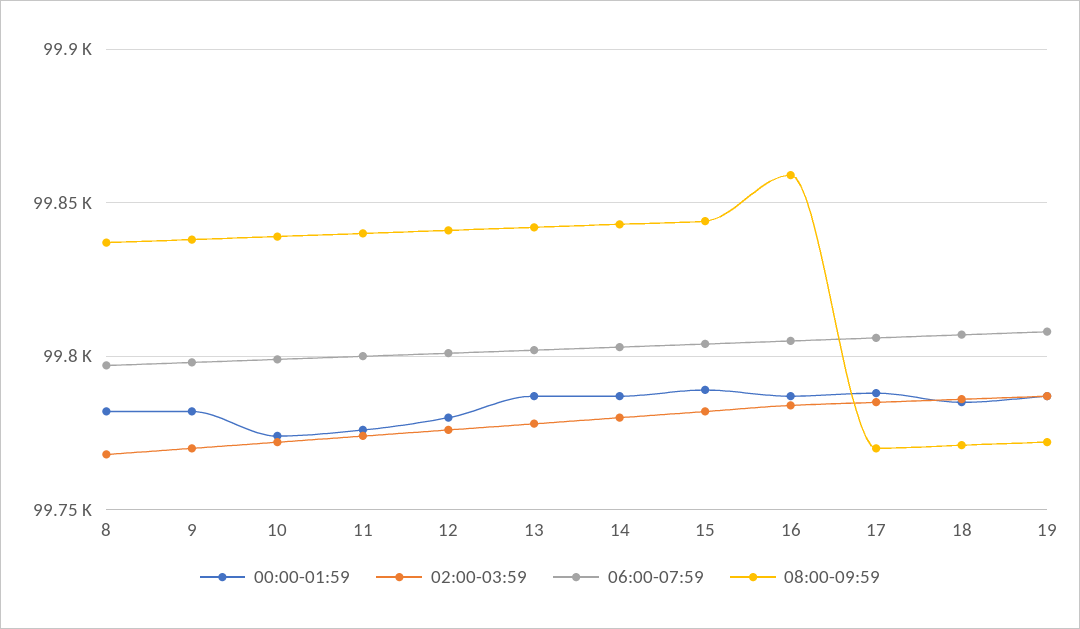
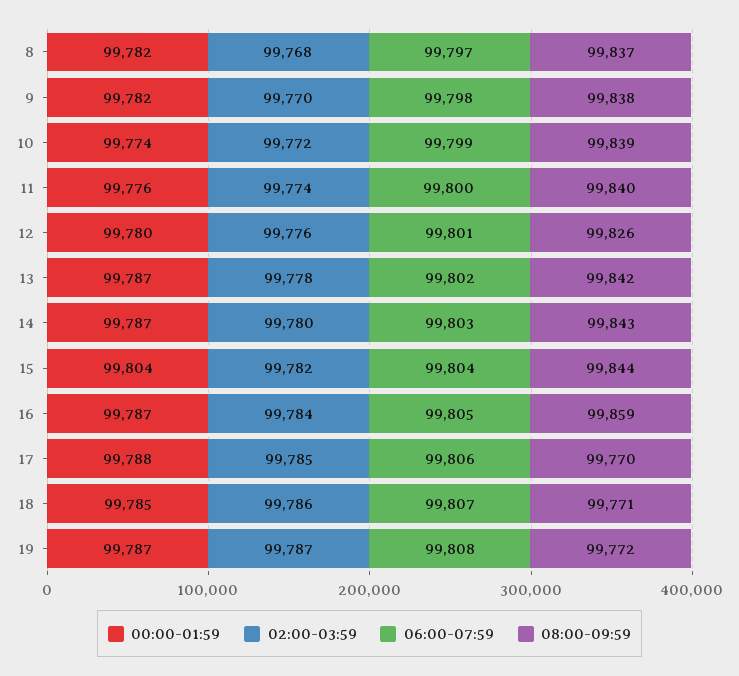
  {
    "00:00-01:59": {
      "8": 99782,
      "9": 99782,
      "10": 99774,
      "11": 99776,
      "12": 99780,
      "13": 99787,
      "14": 99787,
-     "15": 99790,
+     "15": 99804,
      "16": 99787,
      "17": 99788,
      "18": 99785,
      "19": 99787
    },
    "02:00-03:59": {
      "8": 99768,
      "9": 99770,
      "10": 99772,
      "11": 99774,
      "12": 99776,
      "13": 99778,
      "14": 99780,
      "15": 99782,
      "16": 99784,
      "17": 99785,
      "18": 99786,
      "19": 99787
    },
    "06:00-07:59": {
      "8": 99797,
      "9": 99798,
      "10": 99799,
      "11": 99800,
      "12": 99801,
      "13": 99802,
      "14": 99803,
      "15": 99804,
      "16": 99805,
      "17": 99806,
      "18": 99807,
      "19": 99808
    },
    "08:00-09:59": {
      "8": 99837,
      "9": 99838,
      "10": 99839,
      "11": 99840,
-     "12": 99840,
+     "12": 99826,
      "13": 99842,
      "14": 99843,
      "15": 99844,
      "16": 99859,
      "17": 99770,
      "18": 99771,
      "19": 99772
    }
  }

